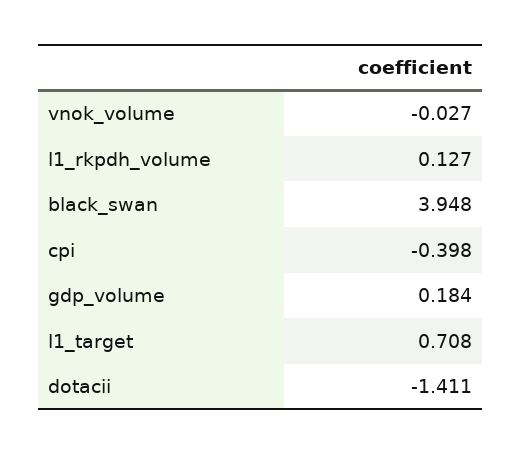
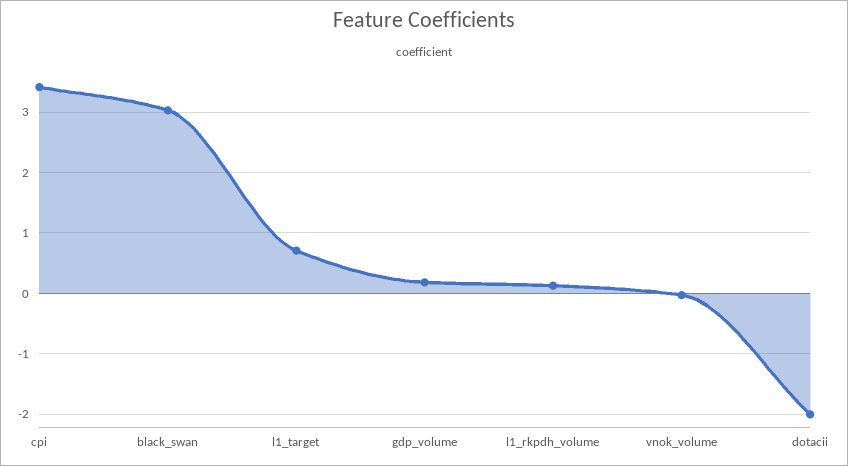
  {
    "vnok_volume": -0.027,
    "l1_rkpdh_volume": 0.127,
-   "black_swan": 3.948,
+   "black_swan": 3,
-   "cpi": -0.398,
+   "cpi": 3.4,
    "gdp_volume": 0.184,
    "l1_target": 0.708,
-   "dotacii": -1.411
+   "dotacii": -2
  }

